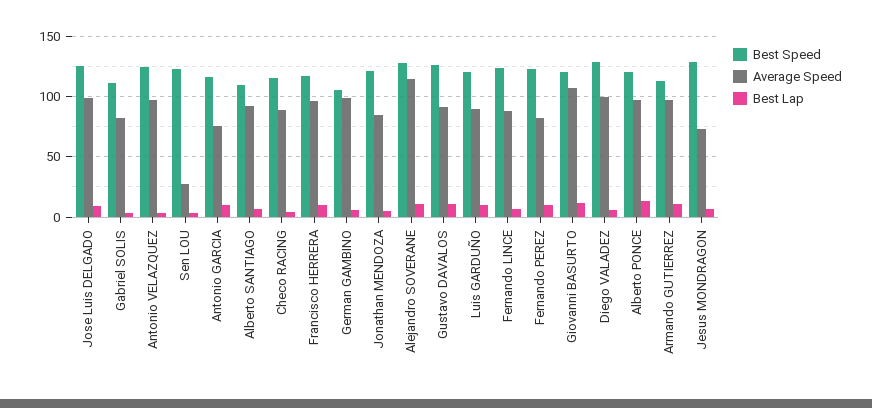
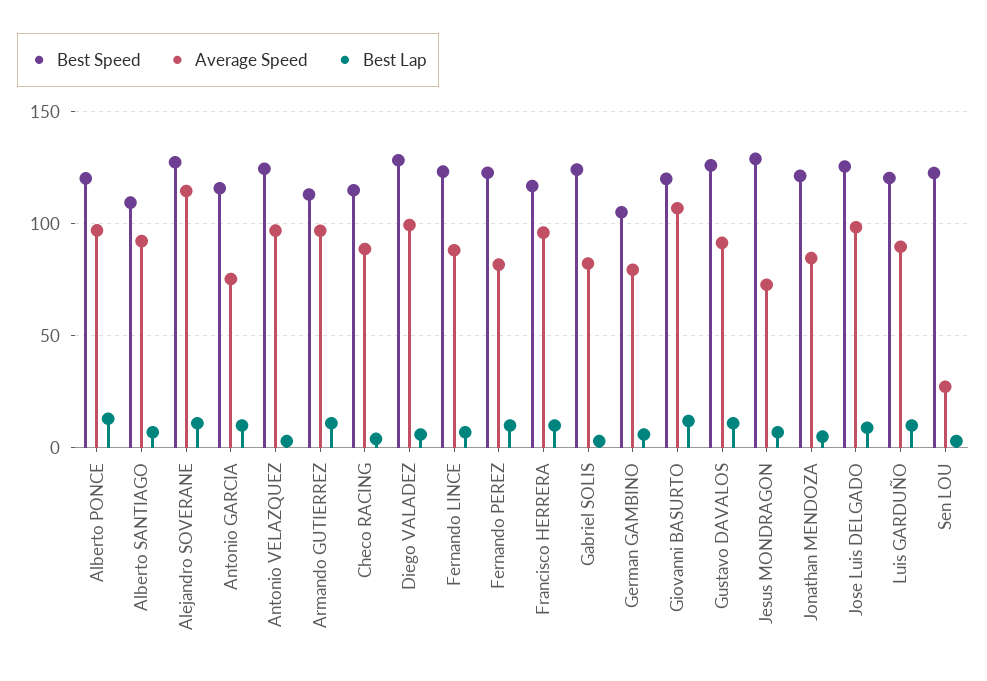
  {
    "Best Speed": {
      "Jose Luis DELGADO": 125,
-     "Gabriel SOLIS": 110,
+     "Gabriel SOLIS": 125,
      "Antonio VELAZQUEZ": 125,
      "Sen LOU": 125,
      "Antonio GARCIA": 115,
      "Alberto SANTIAGO": 110,
      "Checo RACING": 115,
      "Francisco HERRERA": 115,
      "German GAMBINO": 105,
      "Jonathan MENDOZA": 120,
      "Alejandro SOVERANE": 130,
      "Gustavo DAVALOS": 125,
      "Luis GARDUÑO": 120,
      "Fernando LINCE": 125,
      "Fernando PEREZ": 125,
      "Giovanni BASURTO": 120,
      "Diego VALADEZ": 130,
      "Alberto PONCE": 120,
      "Armando GUTIERREZ": 115,
      "Jesus MONDRAGON": 130
    },
    "Average Speed": {
      "Jose Luis DELGADO": 100,
      "Gabriel SOLIS": 80,
      "Antonio VELAZQUEZ": 95,
      "Sen LOU": 25,
      "Antonio GARCIA": 75,
      "Alberto SANTIAGO": 90,
      "Checo RACING": 90,
      "Francisco HERRERA": 95,
-     "German GAMBINO": 100,
+     "German GAMBINO": 80,
      "Jonathan MENDOZA": 85,
      "Alejandro SOVERANE": 115,
      "Gustavo DAVALOS": 90,
      "Luis GARDUÑO": 90,
      "Fernando LINCE": 90,
      "Fernando PEREZ": 80,
      "Giovanni BASURTO": 105,
      "Diego VALADEZ": 100,
      "Alberto PONCE": 95,
      "Armando GUTIERREZ": 95,
      "Jesus MONDRAGON": 75
    },
    "Best Lap": {
      "Jose Luis DELGADO": 10,
      "Gabriel SOLIS": 5,
      "Antonio VELAZQUEZ": 5,
      "Sen LOU": 5,
      "Antonio GARCIA": 10,
      "Alberto SANTIAGO": 5,
      "Checo RACING": 5,
      "Francisco HERRERA": 10,
      "German GAMBINO": 5,
      "Jonathan MENDOZA": 5,
      "Alejandro SOVERANE": 10,
      "Gustavo DAVALOS": 10,
      "Luis GARDUÑO": 10,
      "Fernando LINCE": 5,
      "Fernando PEREZ": 10,
      "Giovanni BASURTO": 10,
      "Diego VALADEZ": 5,
      "Alberto PONCE": 15,
      "Armando GUTIERREZ": 10,
      "Jesus MONDRAGON": 5
    }
  }

